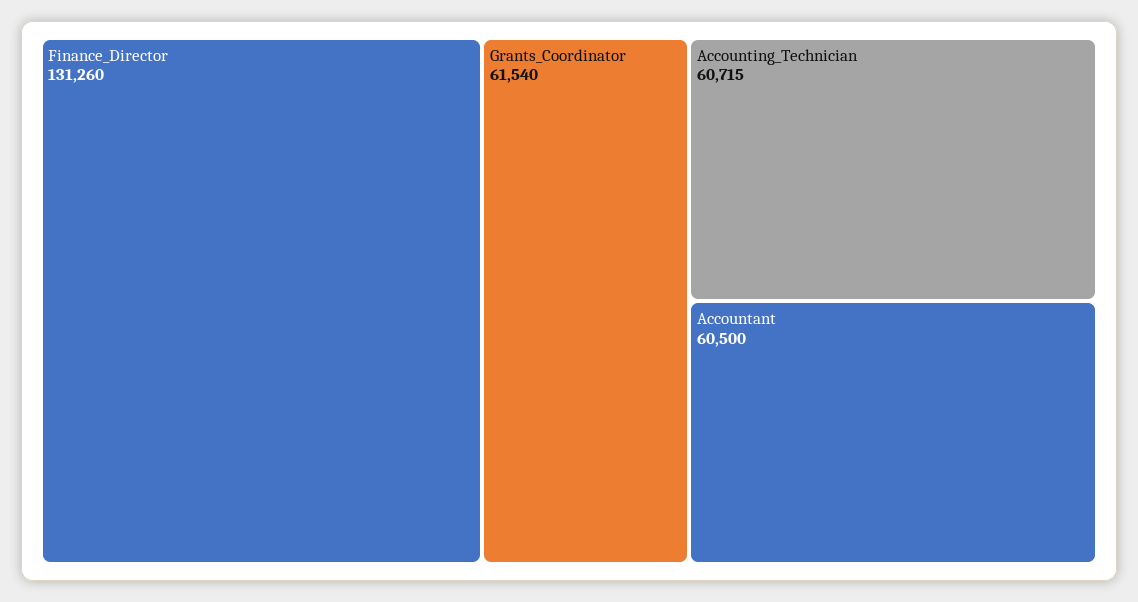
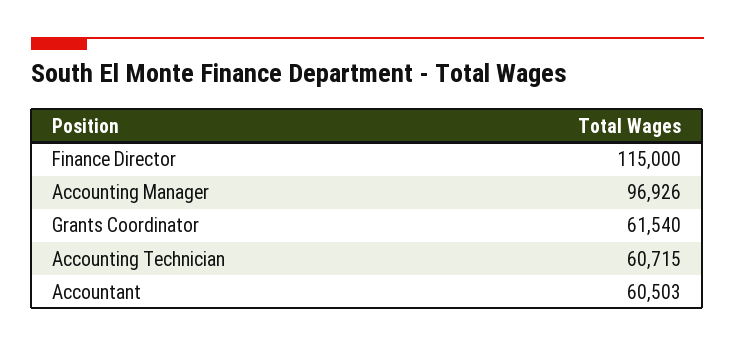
  {
-   "Finance_Director": 131260,
+   "Finance_Director": 115000,
    "Grants_Coordinator": 61540,
    "Accounting_Technician": 60715,
-   "Accountant": 60500
+   "Accountant": 60503,
+   "Accounting Manager": 96926
  }

